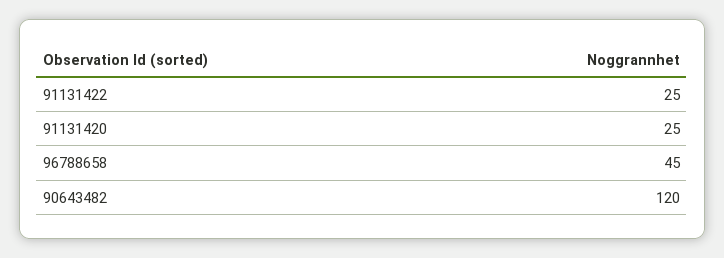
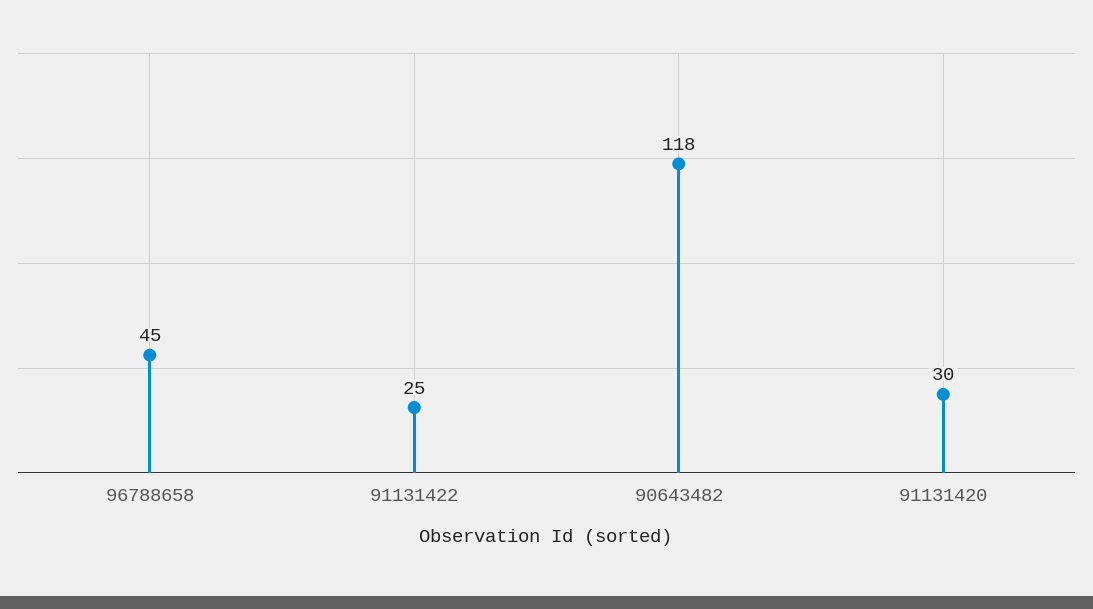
  {
    "91131422": 25,
-   "91131420": 25,
+   "91131420": 30,
    "96788658": 45,
-   "90643482": 120
+   "90643482": 118
  }

